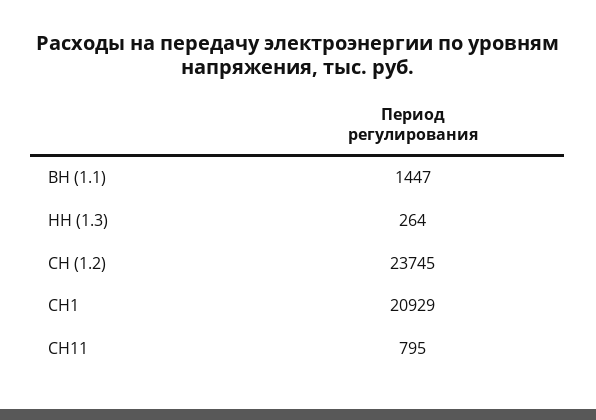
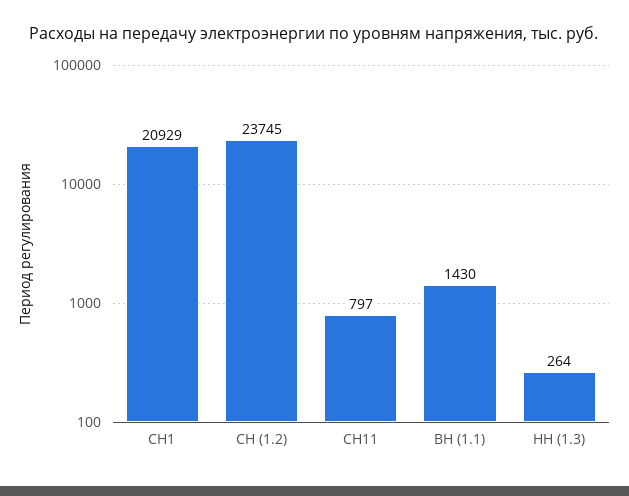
  {
-   "ВН (1.1)": 1447,
+   "ВН (1.1)": 1430,
    "НН (1.3)": 264,
    "СН (1.2)": 23745,
    "СН1": 20929,
-   "СН11": 795
+   "СН11": 797
  }

